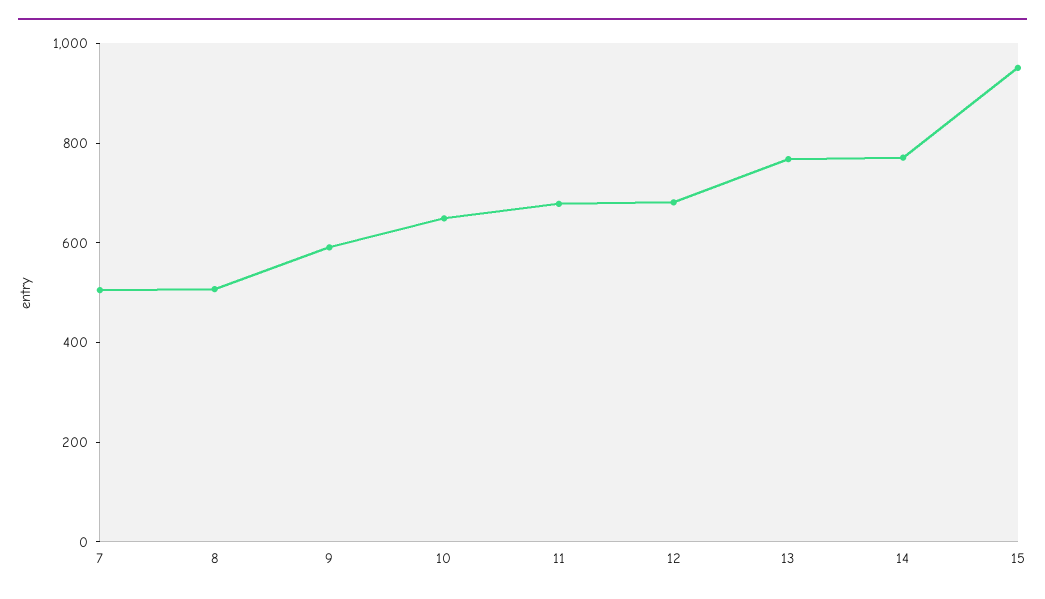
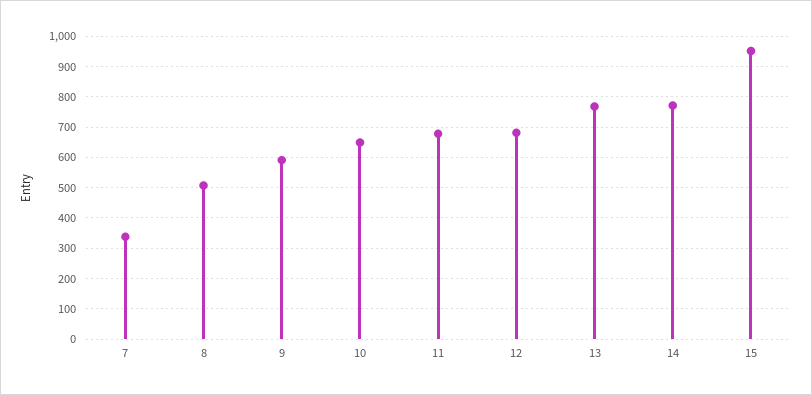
  {
-   "7": 500,
+   "7": 340,
    "8": 500,
    "9": 600,
    "10": 640,
    "11": 680,
    "12": 680,
    "13": 760,
    "14": 780,
    "15": 960
  }

